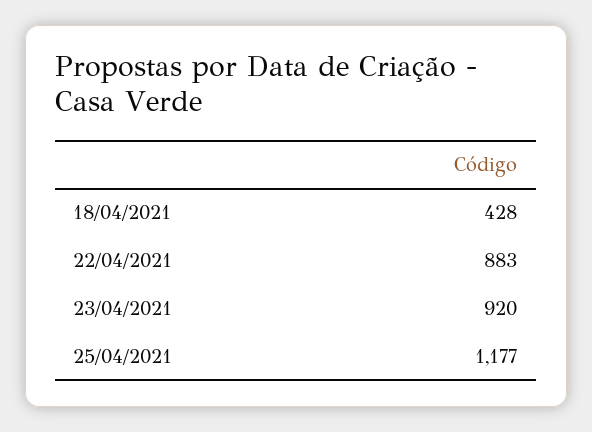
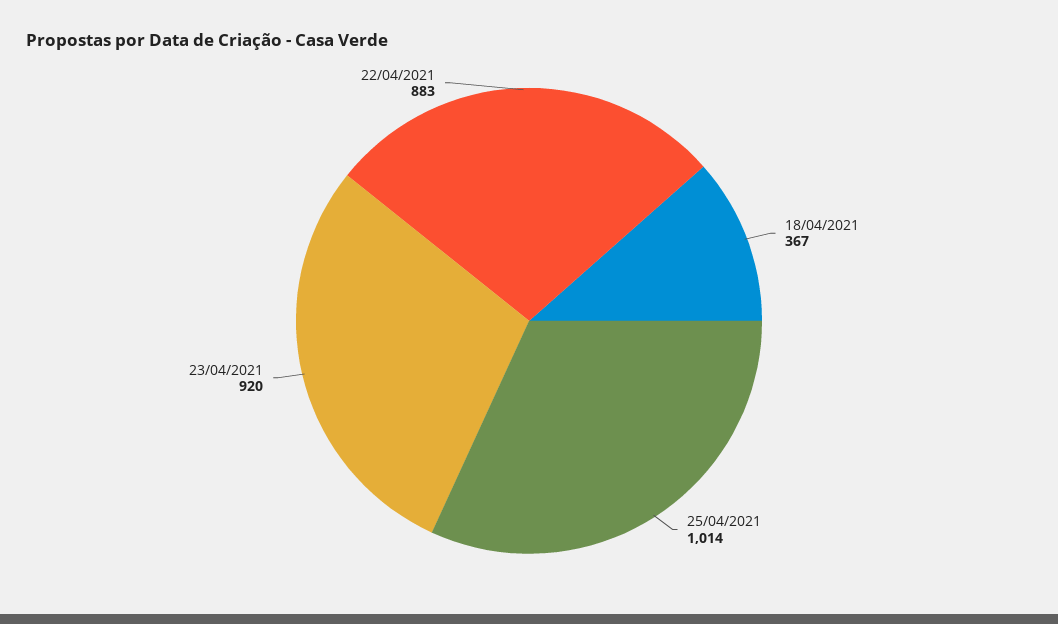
  {
-   "18/04/2021": 428,
+   "18/04/2021": 367,
    "22/04/2021": 883,
    "23/04/2021": 920,
-   "25/04/2021": 1177
+   "25/04/2021": 1014
  }

